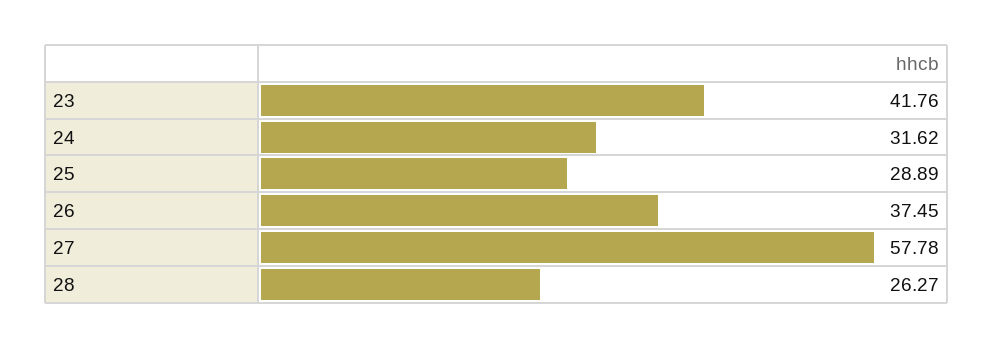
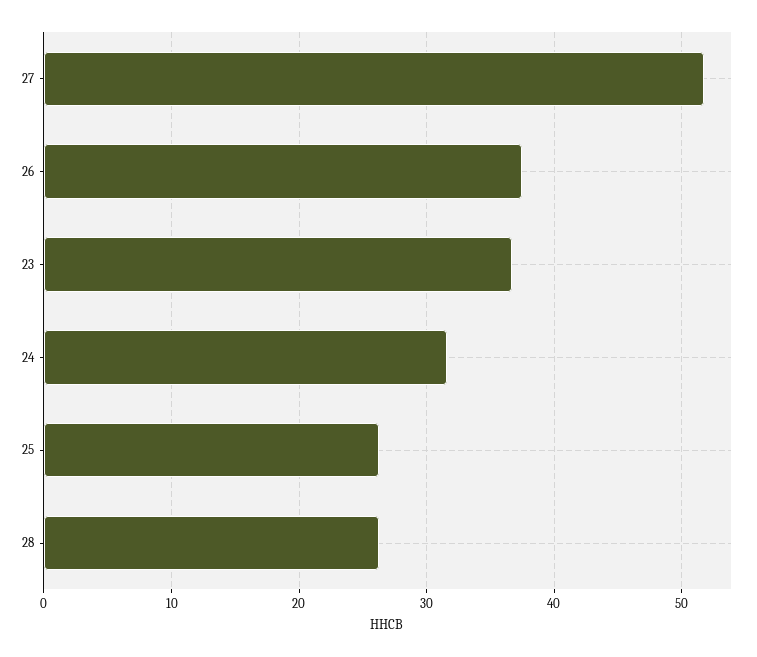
  {
-   "23": 41.76,
+   "23": 37,
    "24": 31.62,
-   "25": 28.89,
+   "25": 26,
    "26": 37.45,
-   "27": 57.78,
+   "27": 52,
    "28": 26.27
  }

